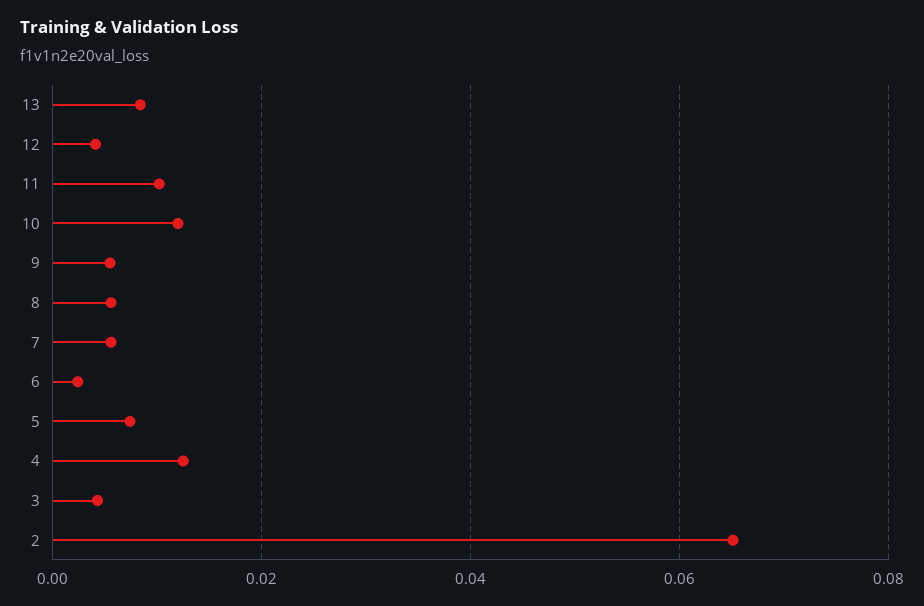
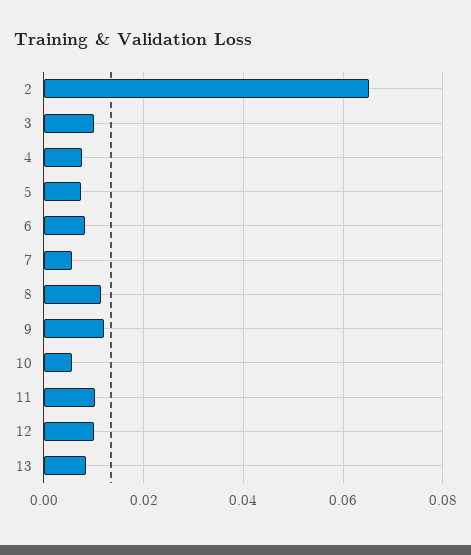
  {
    "13": 0.008,
-   "12": 0.004,
+   "12": 0.01,
    "11": 0.01,
-   "10": 0.012,
+   "10": 0.006,
-   "9": 0.006,
+   "9": 0.012,
-   "8": 0.006,
+   "8": 0.012,
    "7": 0.006,
-   "6": 0.002,
+   "6": 0.008,
    "5": 0.008,
-   "4": 0.012,
+   "4": 0.008,
-   "3": 0.004,
+   "3": 0.01,
    "2": 0.066
  }

